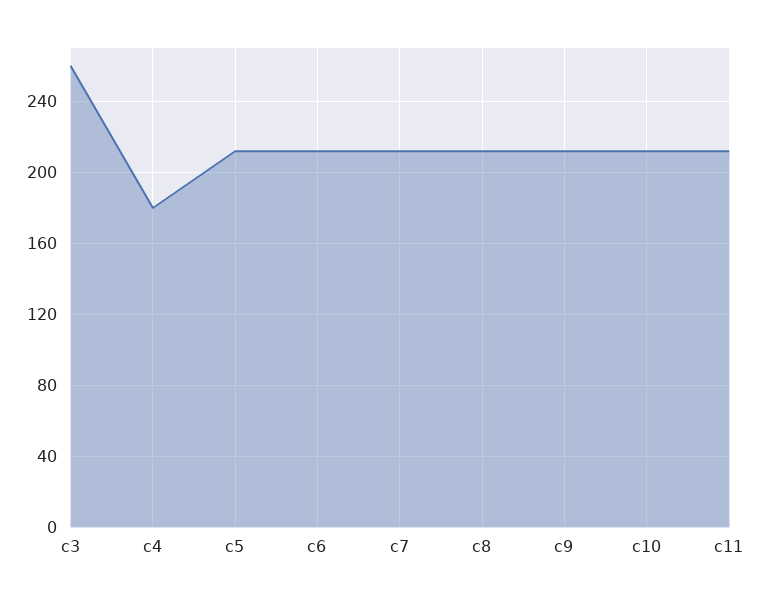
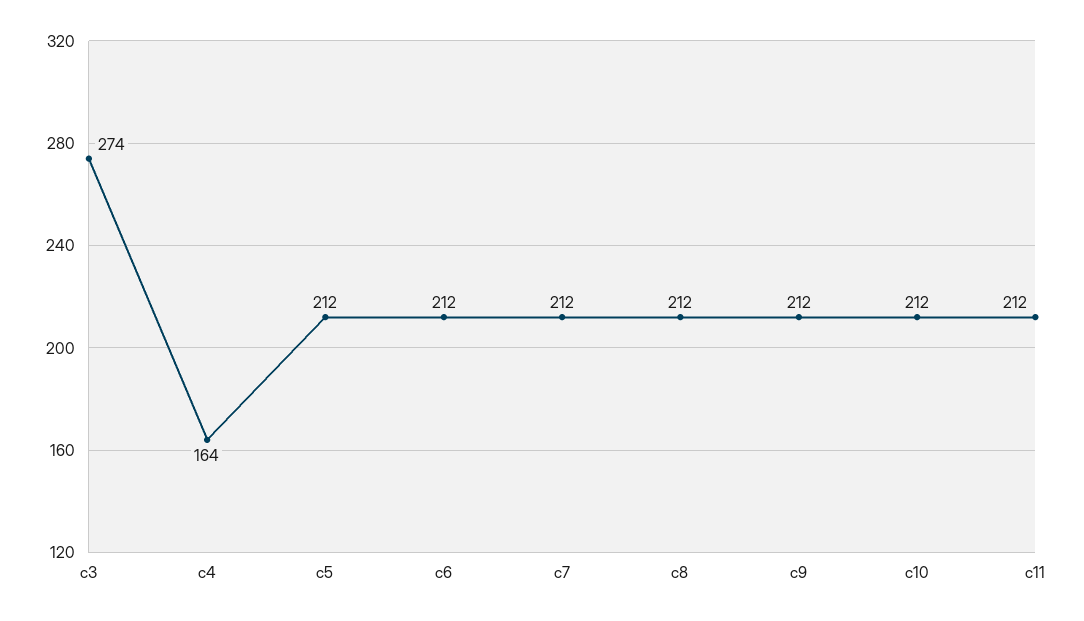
  {
-   "c3": 260,
+   "c3": 274,
-   "c4": 180,
+   "c4": 164,
    "c5": 212,
    "c6": 212,
    "c7": 212,
    "c8": 212,
    "c9": 212,
    "c10": 212,
    "c11": 212
  }

